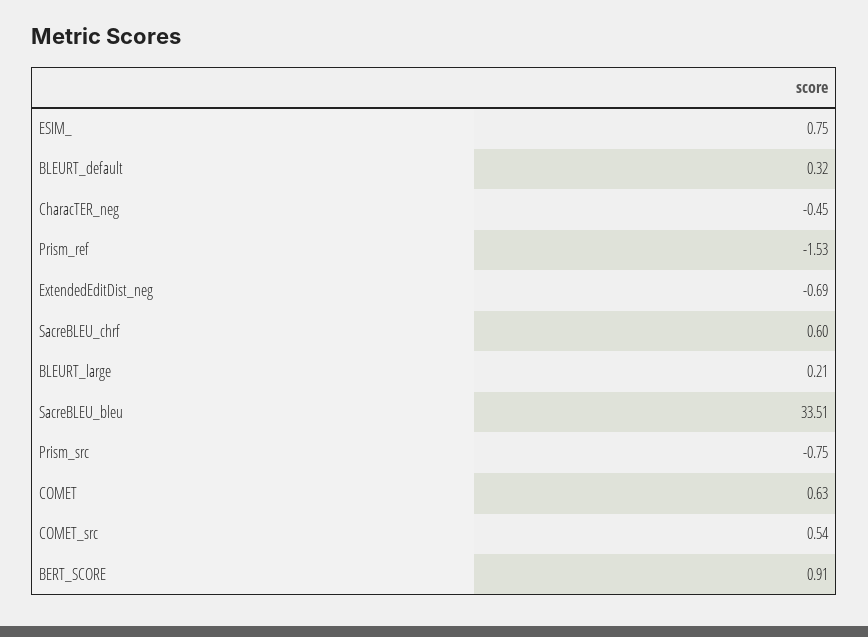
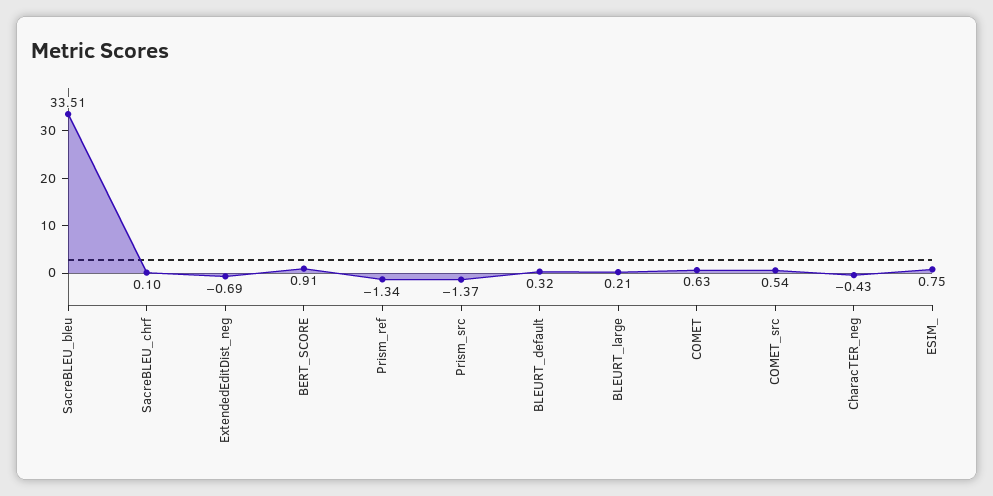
  {
    "ESIM_": 0.75,
    "BLEURT_default": 0.32,
-   "CharacTER_neg": -0.45,
+   "CharacTER_neg": -0.43,
-   "Prism_ref": -1.53,
+   "Prism_ref": -1.34,
    "ExtendedEditDist_neg": -0.69,
-   "SacreBLEU_chrf": 0.6,
+   "SacreBLEU_chrf": 0.1,
    "BLEURT_large": 0.21,
    "SacreBLEU_bleu": 33.51,
-   "Prism_src": -0.75,
+   "Prism_src": -1.37,
    "COMET": 0.63,
    "COMET_src": 0.54,
    "BERT_SCORE": 0.91
  }

